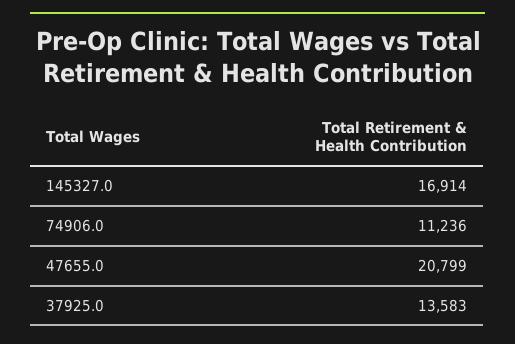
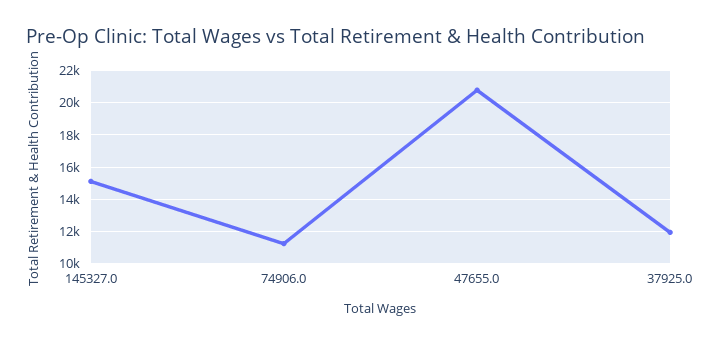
  {
-   "145327.0": 16914,
+   "145327.0": 15000,
    "74906.0": 11236,
    "47655.0": 20799,
-   "37925.0": 13583
+   "37925.0": 12000
  }

